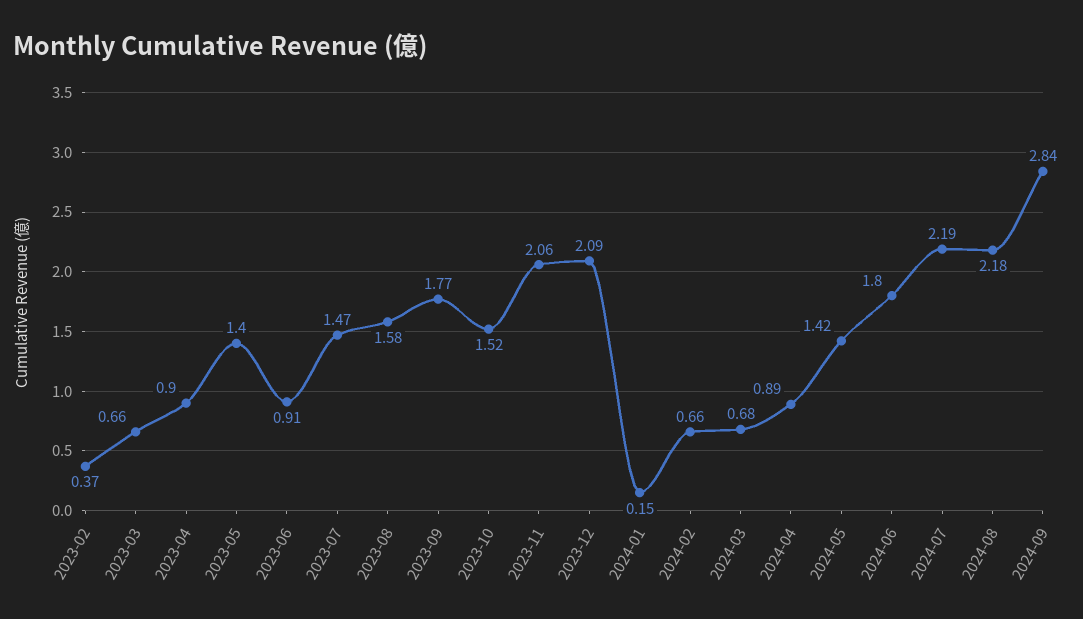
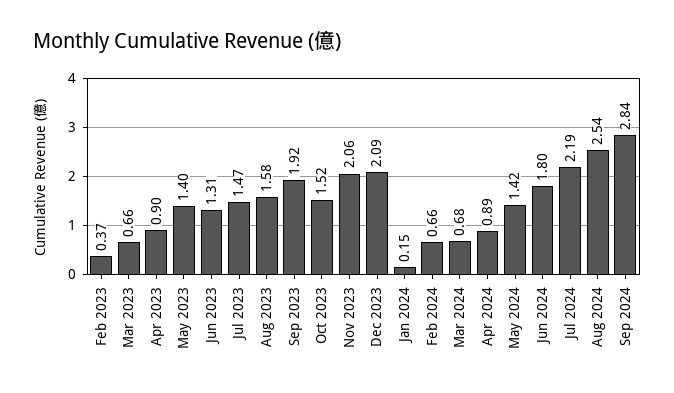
  {
    "2023-02": 0.37,
    "2023-03": 0.66,
    "2023-04": 0.9,
    "2023-05": 1.4,
-   "2023-06": 0.91,
+   "2023-06": 1.31,
    "2023-07": 1.47,
    "2023-08": 1.58,
-   "2023-09": 1.77,
+   "2023-09": 1.92,
    "2023-10": 1.52,
    "2023-11": 2.06,
    "2023-12": 2.09,
    "2024-01": 0.15,
    "2024-02": 0.66,
    "2024-03": 0.68,
    "2024-04": 0.89,
    "2024-05": 1.42,
    "2024-06": 1.8,
    "2024-07": 2.19,
-   "2024-08": 2.18,
+   "2024-08": 2.54,
    "2024-09": 2.84
  }

